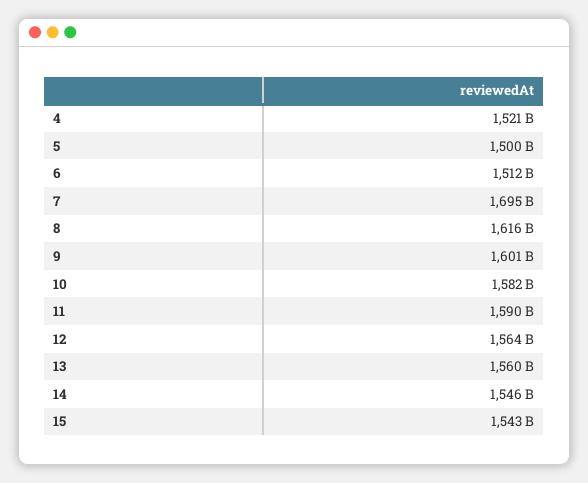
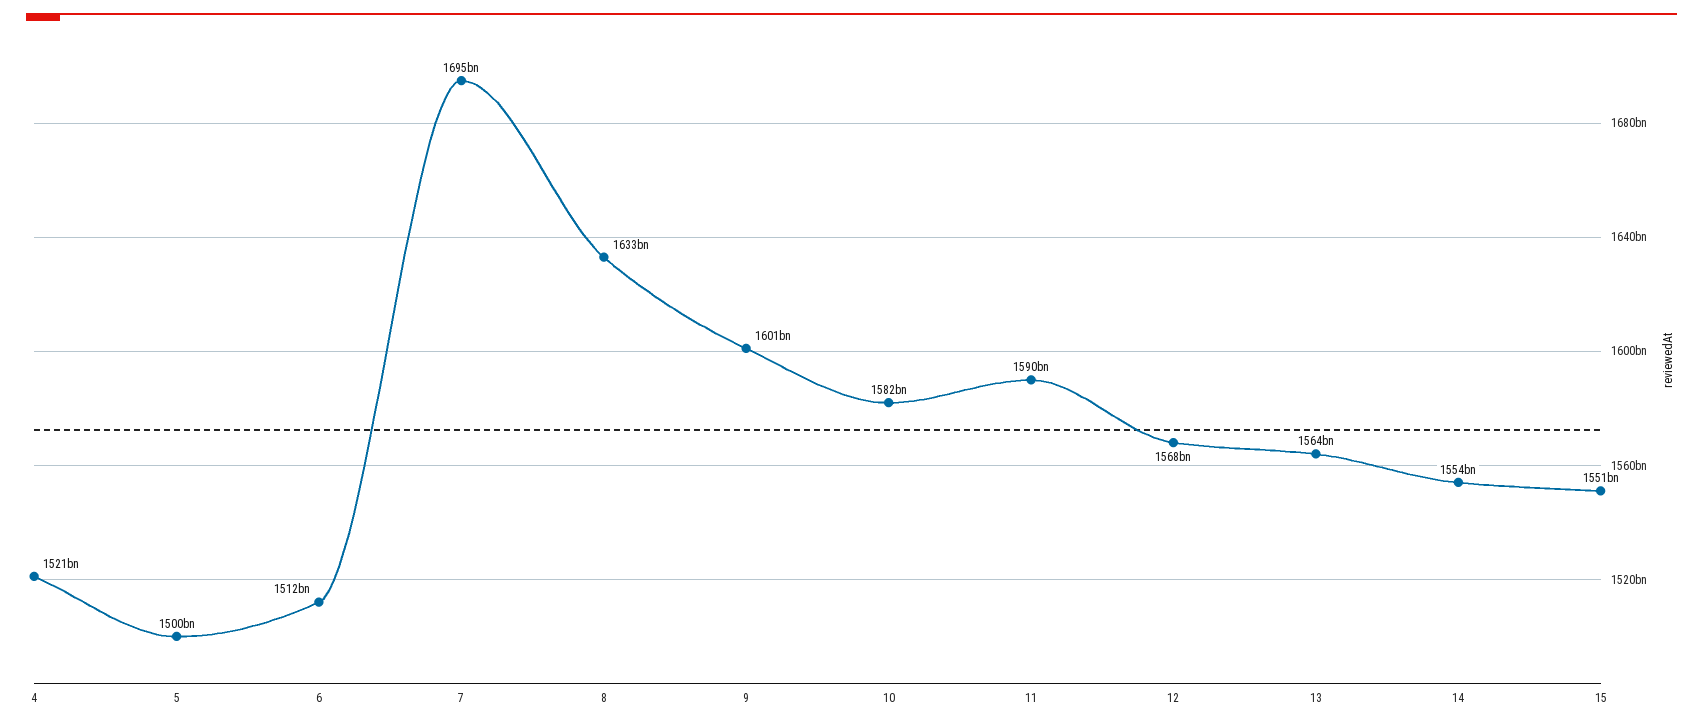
  {
    "4": 1521000000000,
    "5": 1500000000000,
    "6": 1512000000000,
    "7": 1695000000000,
-   "8": 1616000000000,
+   "8": 1633000000000,
    "9": 1601000000000,
    "10": 1582000000000,
    "11": 1590000000000,
-   "12": 1564000000000,
+   "12": 1568000000000,
-   "13": 1560000000000,
+   "13": 1564000000000,
-   "14": 1546000000000,
+   "14": 1554000000000,
-   "15": 1543000000000
+   "15": 1551000000000
  }

